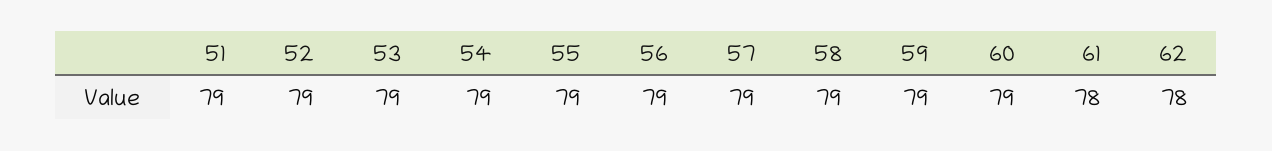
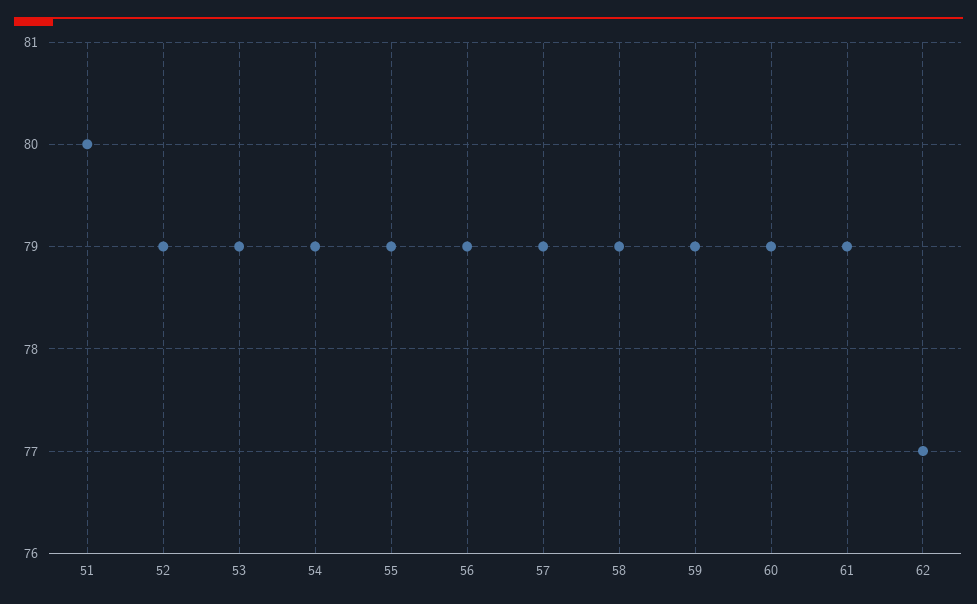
  {
-   "51": 79,
+   "51": 80,
    "52": 79,
    "53": 79,
    "54": 79,
    "55": 79,
    "56": 79,
    "57": 79,
    "58": 79,
    "59": 79,
    "60": 79,
-   "61": 78,
+   "61": 79,
-   "62": 78
+   "62": 77
  }

